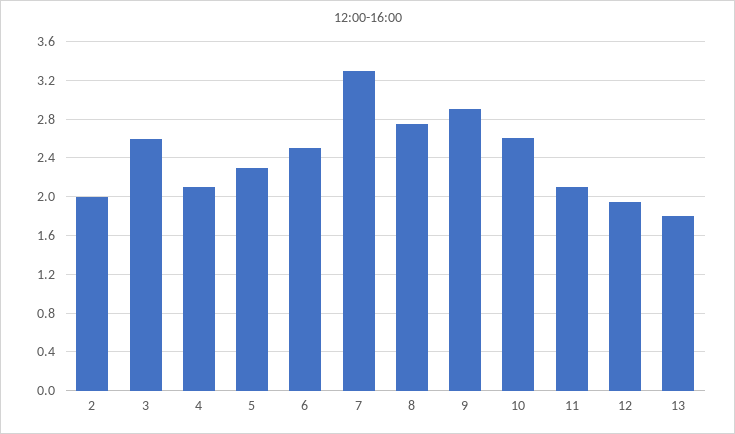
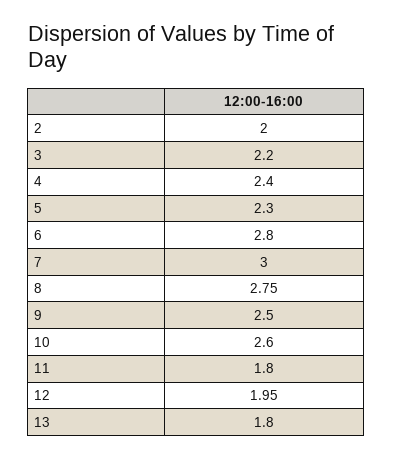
  {
    "2": 2,
-   "3": 2.6,
+   "3": 2.2,
-   "4": 2.1,
+   "4": 2.4,
    "5": 2.3,
-   "6": 2.5,
+   "6": 2.8,
-   "7": 3.3,
+   "7": 3,
    "8": 2.75,
-   "9": 2.9,
+   "9": 2.5,
    "10": 2.6,
-   "11": 2.1,
+   "11": 1.8,
    "12": 1.95,
    "13": 1.8
  }

